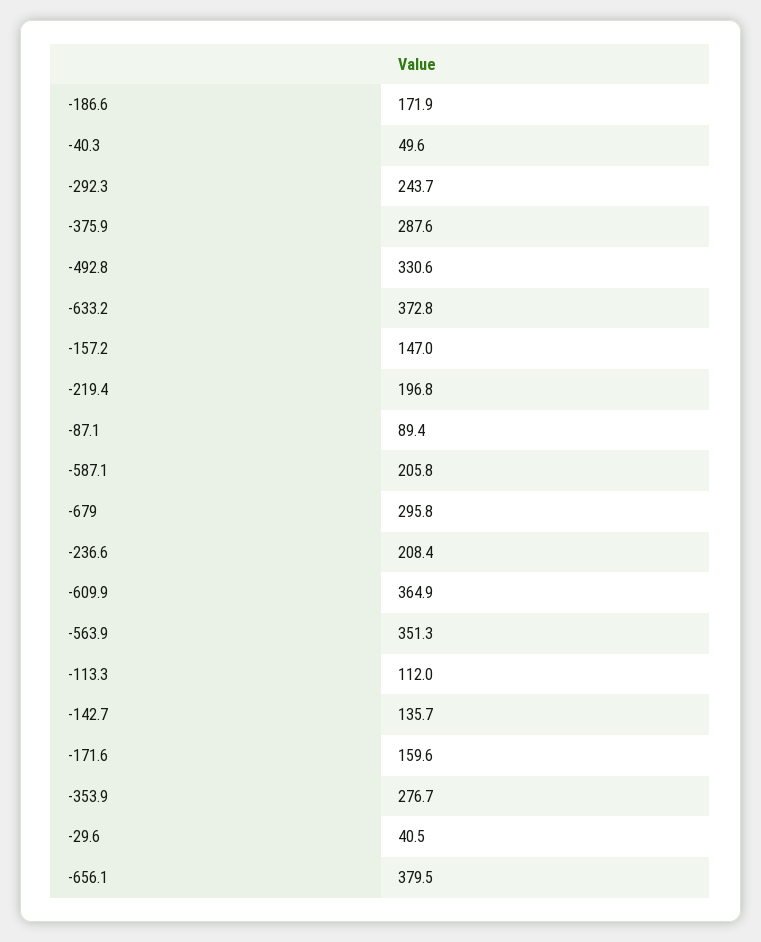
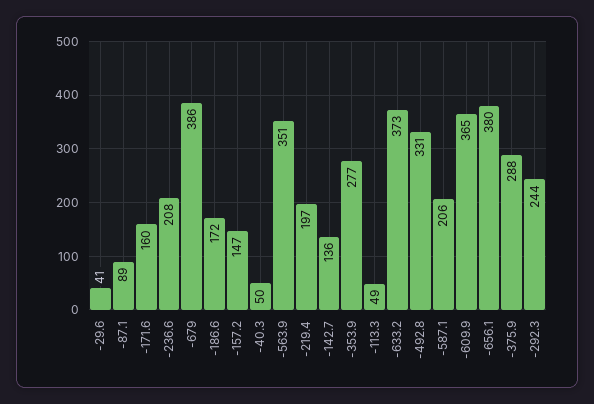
  {
    "-186.6": 171.9,
    "-40.3": 49.6,
    "-292.3": 243.7,
    "-375.9": 287.6,
    "-492.8": 330.6,
    "-633.2": 372.8,
    "-157.2": 147,
    "-219.4": 196.8,
    "-87.1": 89.4,
    "-587.1": 205.8,
-   "-679": 295.8,
+   "-679": 386,
    "-236.6": 208.4,
    "-609.9": 364.9,
    "-563.9": 351.3,
-   "-113.3": 112,
+   "-113.3": 49,
    "-142.7": 135.7,
    "-171.6": 159.6,
    "-353.9": 276.7,
    "-29.6": 40.5,
    "-656.1": 379.5
  }

